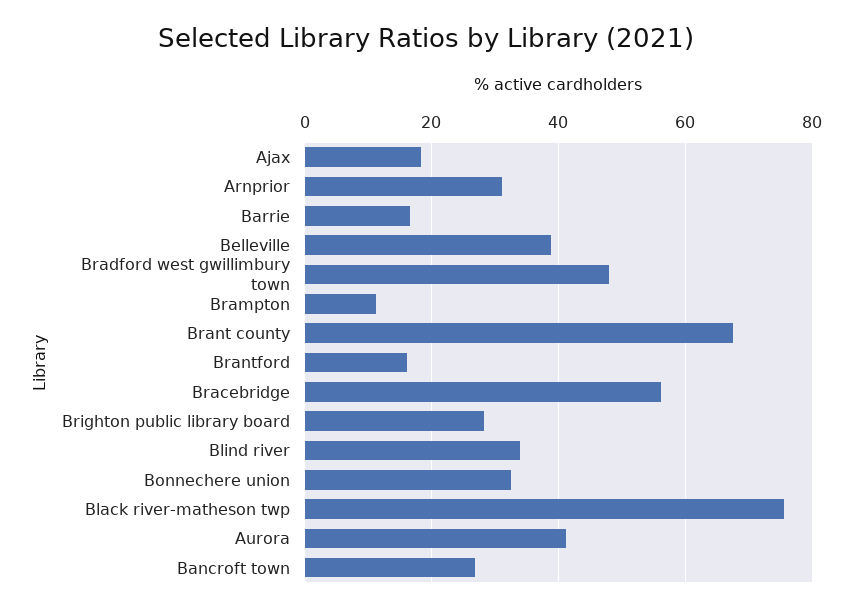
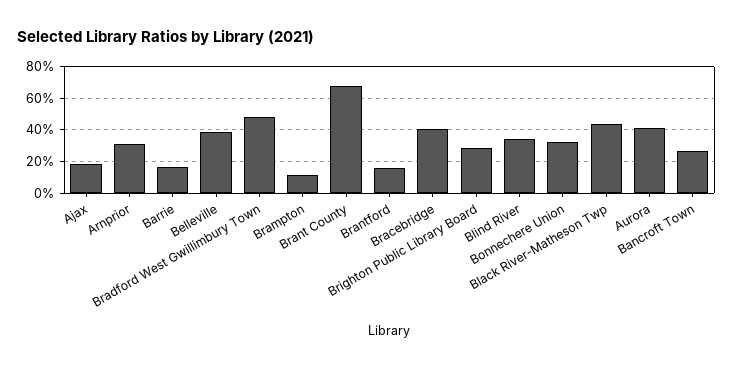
  {
    "Ajax": 18,
    "Arnprior": 32,
    "Barrie": 16,
    "Belleville": 38,
    "Bradford west gwillimbury town": 48,
    "Brampton": 12,
    "Brant county": 68,
    "Brantford": 16,
-   "Bracebridge": 56,
+   "Bracebridge": 40,
    "Brighton public library board": 28,
    "Blind river": 34,
    "Bonnechere union": 32,
-   "Black river-matheson twp": 76,
+   "Black river-matheson twp": 45,
    "Aurora": 42,
    "Bancroft town": 26
  }

